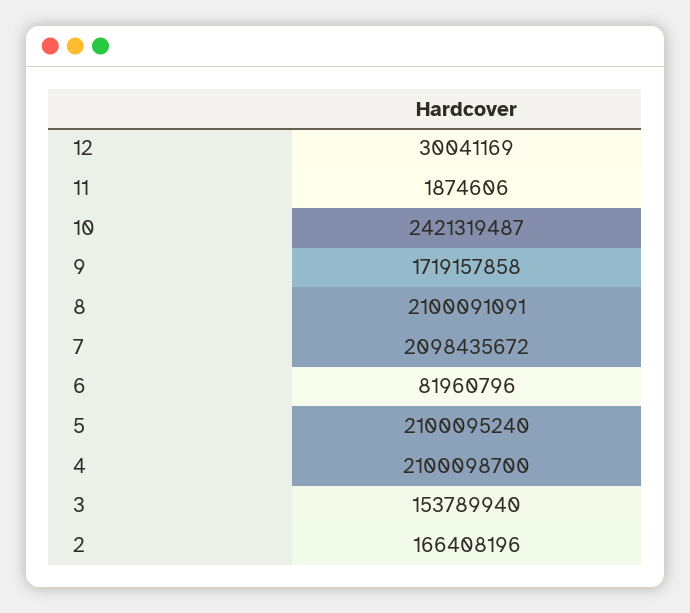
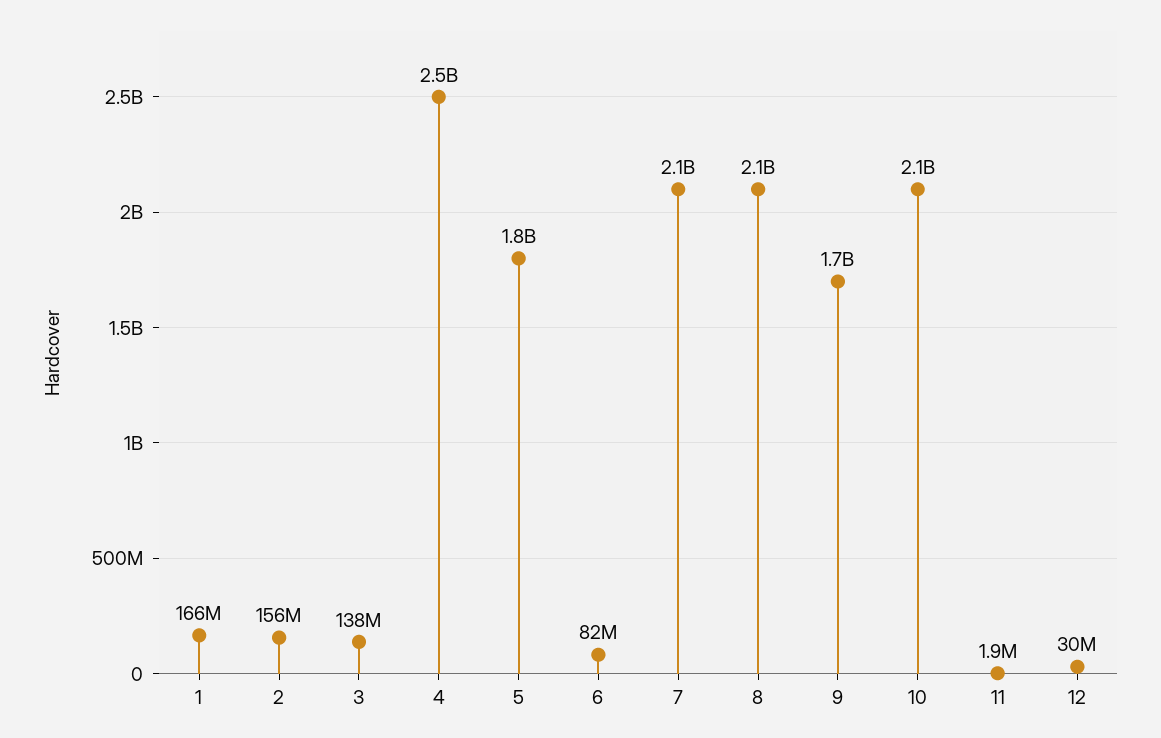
  {
    "12": 30041169,
    "11": 1874606,
-   "10": 2421319487,
+   "10": 2100000000,
    "9": 1719157858,
    "8": 2100091091,
    "7": 2098435672,
    "6": 81960796,
-   "5": 2100095240,
+   "5": 1800000000,
-   "4": 2100098700,
+   "4": 2500000000,
-   "3": 153789940,
+   "3": 138000000,
-   "2": 166408196
+   "2": 156000000,
+   "1": 166000000
  }

